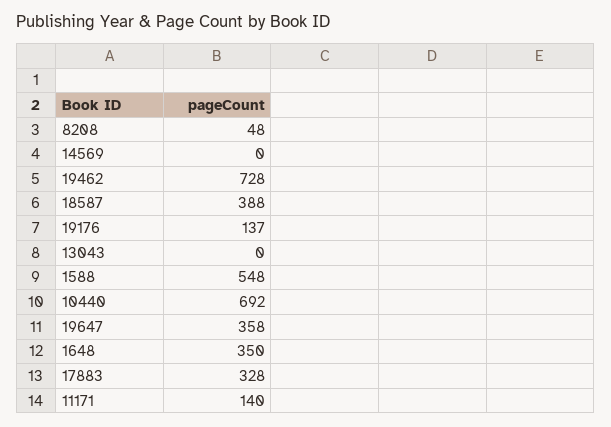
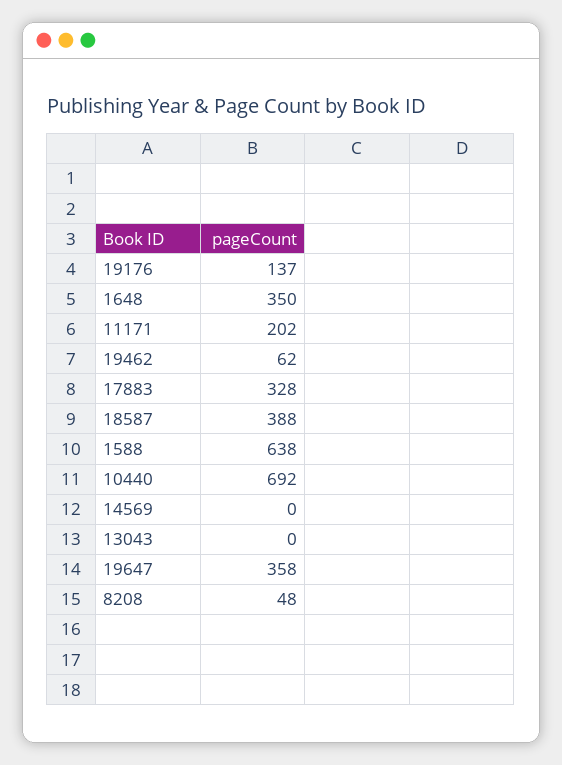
  {
    "8208": 48,
    "14569": 0,
-   "19462": 728,
+   "19462": 62,
    "18587": 388,
    "19176": 137,
    "13043": 0,
-   "1588": 548,
+   "1588": 638,
    "10440": 692,
    "19647": 358,
    "1648": 350,
    "17883": 328,
-   "11171": 140
+   "11171": 202
  }

